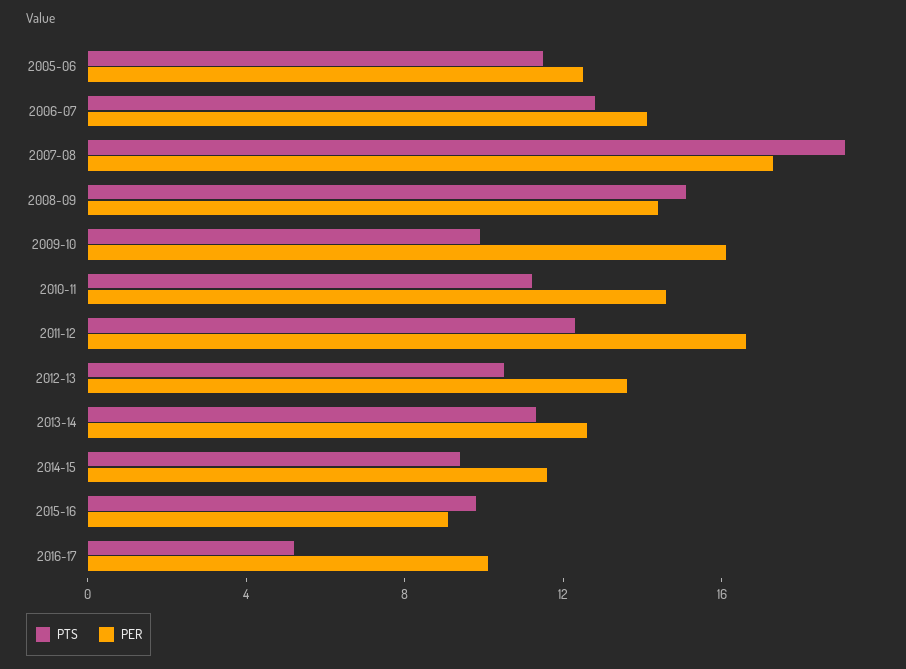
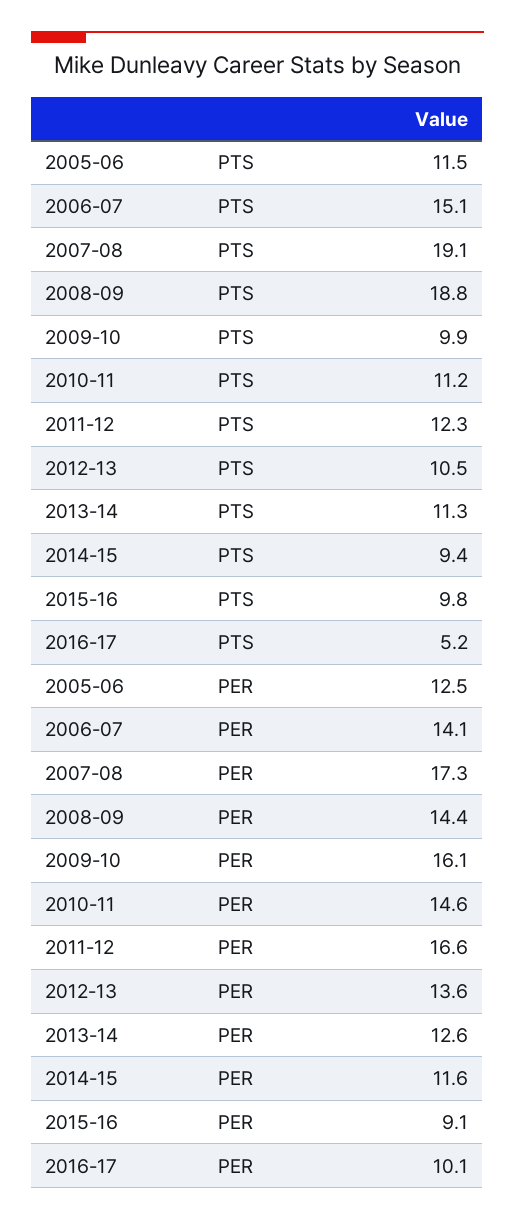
  {
    "PTS": {
      "2005-06": 11.5,
-     "2006-07": 13,
+     "2006-07": 15.1,
      "2007-08": 19.1,
-     "2008-09": 15,
+     "2008-09": 18.8,
      "2009-10": 9.9,
      "2010-11": 11.2,
      "2011-12": 12.3,
      "2012-13": 10.5,
      "2013-14": 11.3,
      "2014-15": 9.4,
      "2015-16": 9.8,
      "2016-17": 5.2
    },
    "PER": {
      "2005-06": 12.5,
      "2006-07": 14.1,
      "2007-08": 17.3,
      "2008-09": 14.4,
      "2009-10": 16.1,
      "2010-11": 14.6,
      "2011-12": 16.6,
      "2012-13": 13.6,
      "2013-14": 12.6,
      "2014-15": 11.6,
      "2015-16": 9.1,
      "2016-17": 10.1
    }
  }

